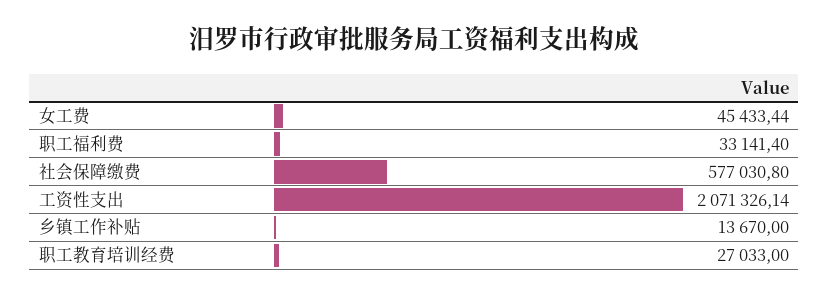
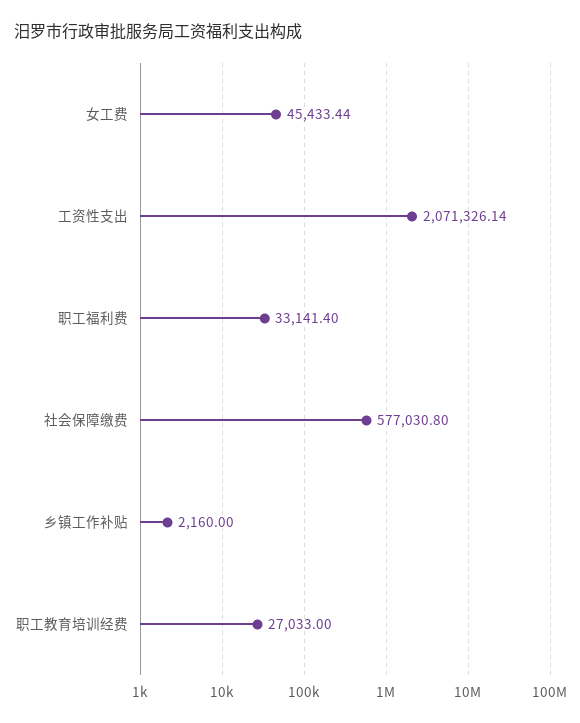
  {
    "女工费": 45433.44,
    "职工福利费": 33141.4,
    "社会保障缴费": 577030.8,
    "工资性支出": 2071326.14,
-   "乡镇工作补贴": 13670,
+   "乡镇工作补贴": 2160,
    "职工教育培训经费": 27033
  }

